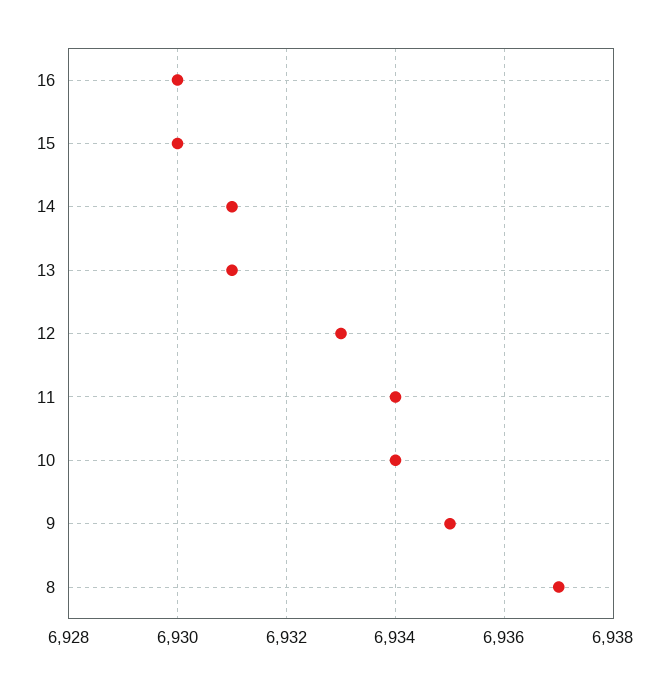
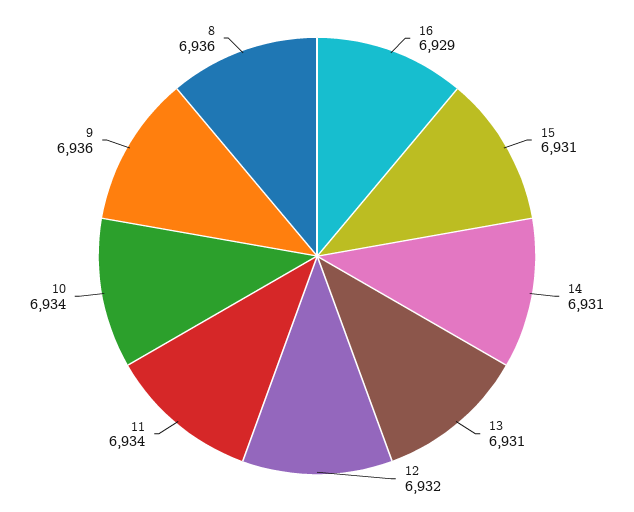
  {
-   "16": 6930,
+   "16": 6929,
-   "15": 6930,
+   "15": 6931,
    "14": 6931,
    "13": 6931,
-   "12": 6933,
+   "12": 6932,
    "11": 6934,
    "10": 6934,
-   "9": 6935,
+   "9": 6936,
-   "8": 6937
+   "8": 6936
  }

